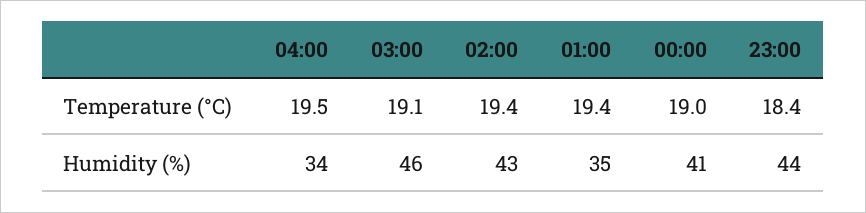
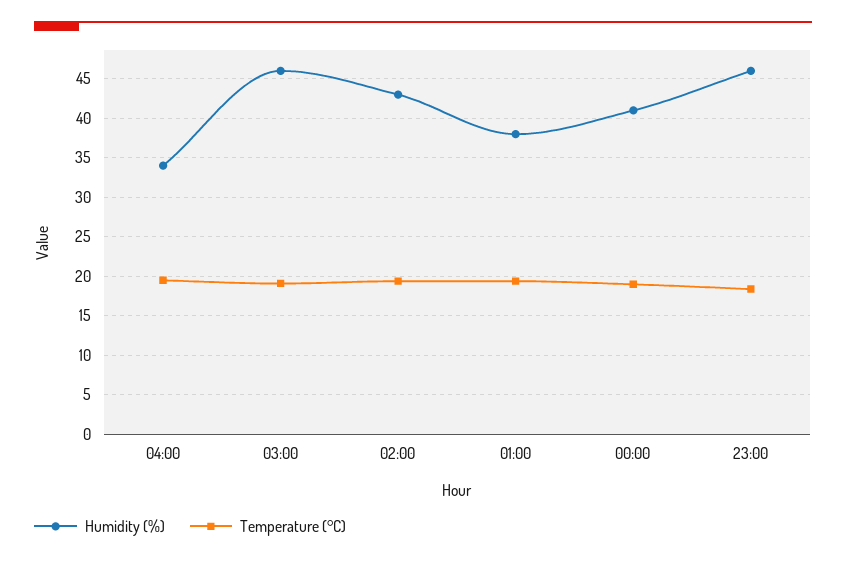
  {
    "Temperature (°C)": {
      "04:00": 19.5,
      "03:00": 19.1,
      "02:00": 19.4,
      "01:00": 19.4,
      "00:00": 19,
      "23:00": 18.4
    },
    "Humidity (%)": {
      "04:00": 34,
      "03:00": 46,
      "02:00": 43,
-     "01:00": 35,
+     "01:00": 38,
      "00:00": 41,
-     "23:00": 44
+     "23:00": 46
    }
  }

